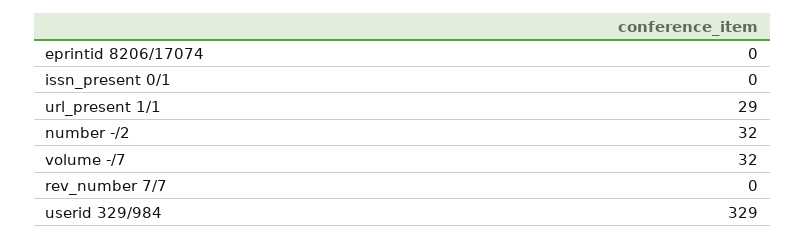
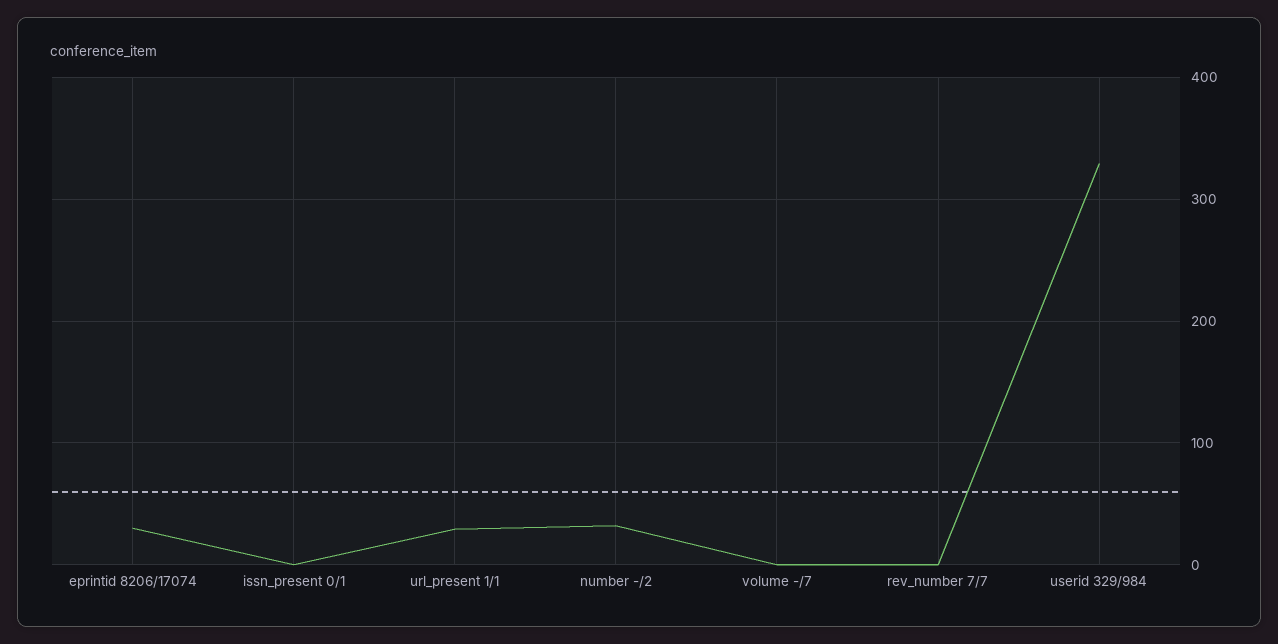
  {
-   "eprintid 8206/17074": 0,
+   "eprintid 8206/17074": 30,
    "issn_present 0/1": 0,
    "url_present 1/1": 29,
    "number -/2": 32,
-   "volume -/7": 32,
+   "volume -/7": 0,
    "rev_number 7/7": 0,
    "userid 329/984": 329
  }

